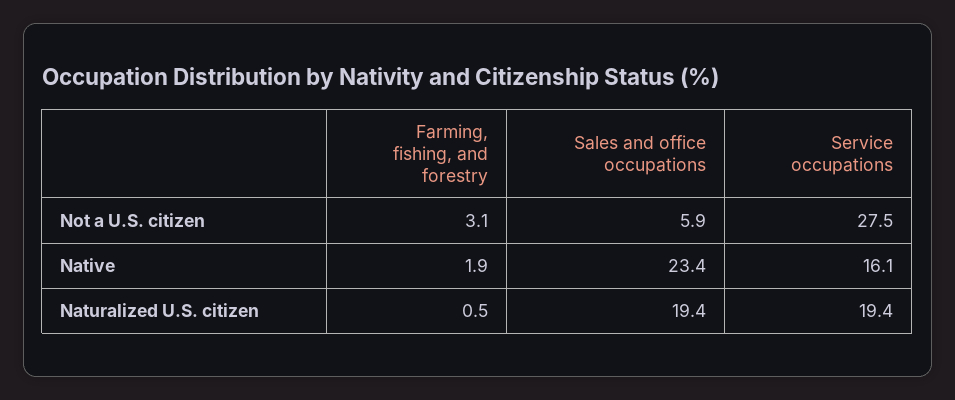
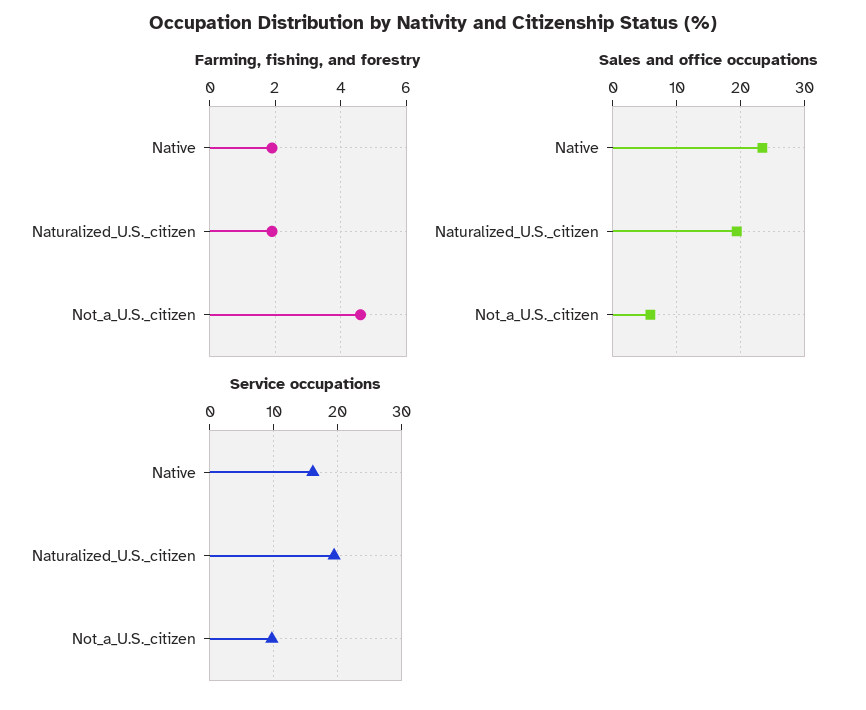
  {
    "Farming, fishing, and forestry": {
-     "Not a U.S. citizen": 3.1,
+     "Not a U.S. citizen": 4.5,
      "Native": 1.9,
-     "Naturalized U.S. citizen": 0.5
+     "Naturalized U.S. citizen": 2
    },
    "Sales and office occupations": {
      "Not a U.S. citizen": 5.9,
      "Native": 23.4,
      "Naturalized U.S. citizen": 19.4
    },
    "Service occupations": {
-     "Not a U.S. citizen": 27.5,
+     "Not a U.S. citizen": 10,
      "Native": 16.1,
      "Naturalized U.S. citizen": 19.4
    }
  }

